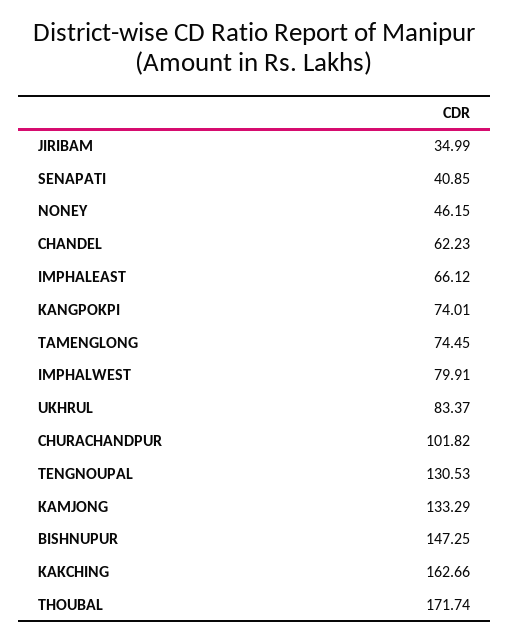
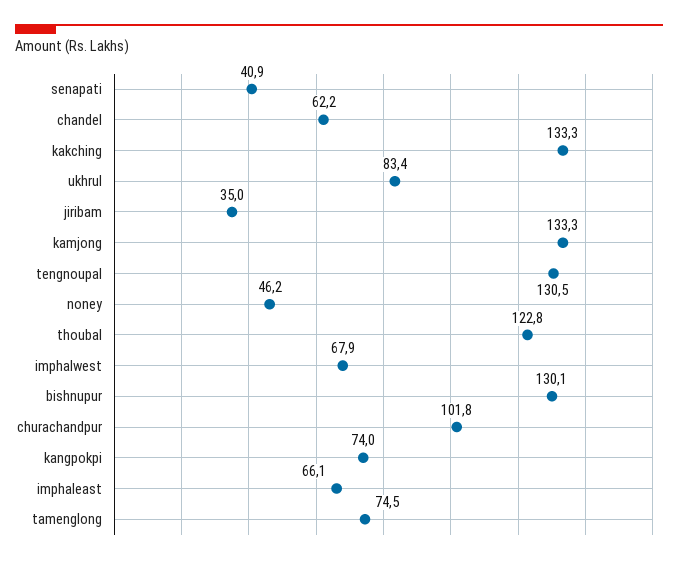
  {
    "JIRIBAM": 34.99,
    "SENAPATI": 40.85,
    "NONEY": 46.15,
    "CHANDEL": 62.23,
    "IMPHALEAST": 66.12,
    "KANGPOKPI": 74.01,
    "TAMENGLONG": 74.45,
-   "IMPHALWEST": 79.91,
+   "IMPHALWEST": 67.9,
    "UKHRUL": 83.37,
    "CHURACHANDPUR": 101.82,
    "TENGNOUPAL": 130.53,
    "KAMJONG": 133.29,
-   "BISHNUPUR": 147.25,
+   "BISHNUPUR": 130.1,
-   "KAKCHING": 162.66,
+   "KAKCHING": 133.3,
-   "THOUBAL": 171.74
+   "THOUBAL": 122.8
  }

